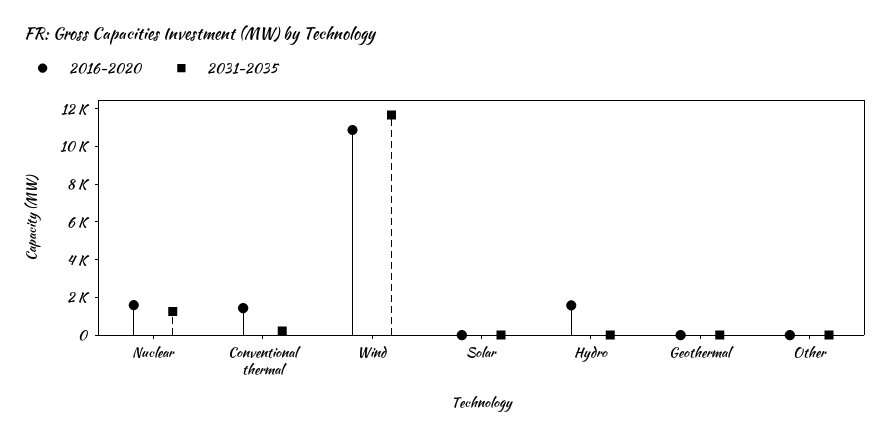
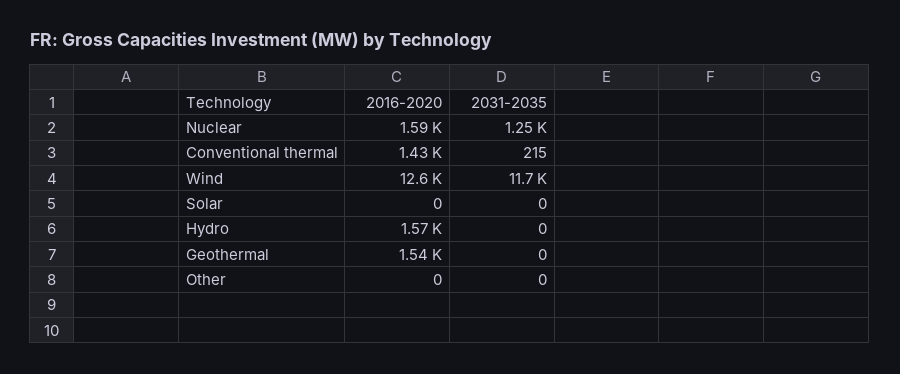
  {
    "2016-2020": {
      "Nuclear": 1590,
      "Conventional thermal": 1430,
-     "Wind": 11000,
+     "Wind": 12600,
      "Solar": 0,
      "Hydro": 1570,
-     "Geothermal": 0,
+     "Geothermal": 1540,
      "Other": 0
    },
    "2031-2035": {
      "Nuclear": 1250,
      "Conventional thermal": 215,
      "Wind": 11700,
      "Solar": 0,
      "Hydro": 0,
      "Geothermal": 0,
      "Other": 0
    }
  }

